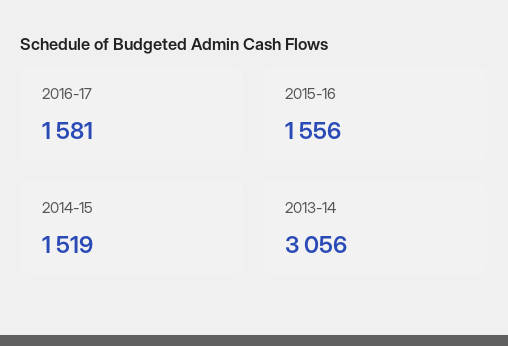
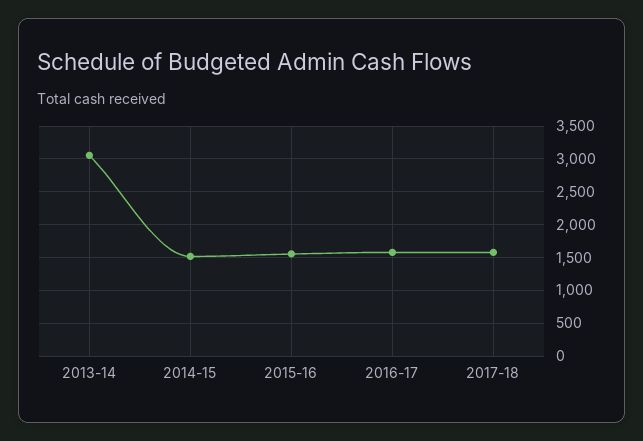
  {
    "2016-17": 1581,
    "2015-16": 1556,
    "2014-15": 1519,
-   "2013-14": 3056
+   "2013-14": 3056,
+   "2017-18": 1600
  }

